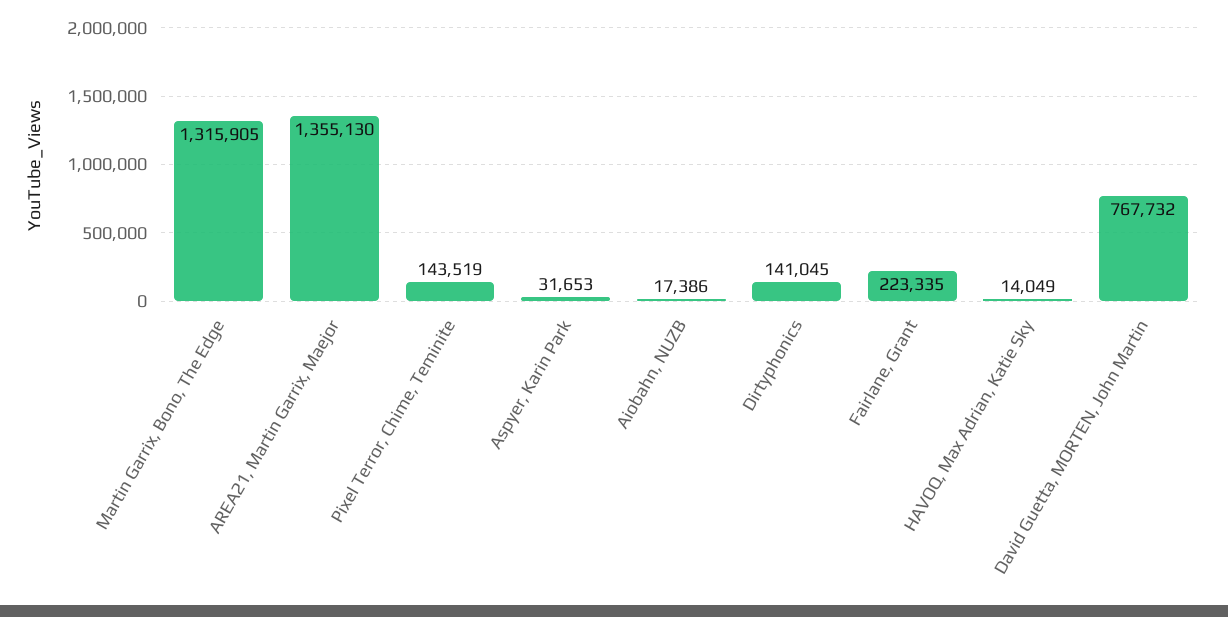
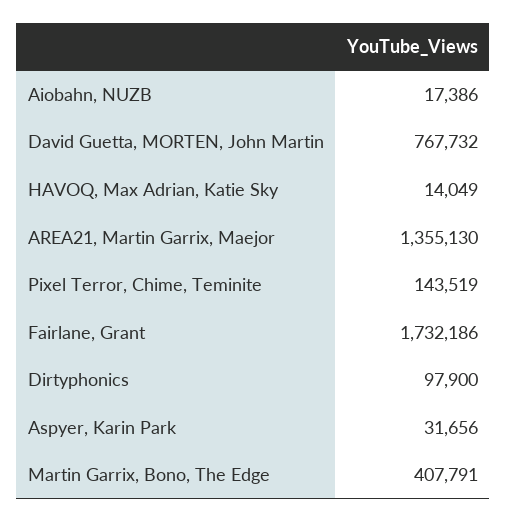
  {
-   "Martin Garrix, Bono, The Edge": 1315905,
+   "Martin Garrix, Bono, The Edge": 407791,
    "AREA21, Martin Garrix, Maejor": 1355130,
    "Pixel Terror, Chime, Teminite": 143519,
-   "Aspyer, Karin Park": 31653,
+   "Aspyer, Karin Park": 31656,
    "Aiobahn, NUZB": 17386,
-   "Dirtyphonics": 141045,
+   "Dirtyphonics": 97900,
-   "Fairlane, Grant": 223335,
+   "Fairlane, Grant": 1732186,
    "HAVOQ, Max Adrian, Katie Sky": 14049,
    "David Guetta, MORTEN, John Martin": 767732
  }

